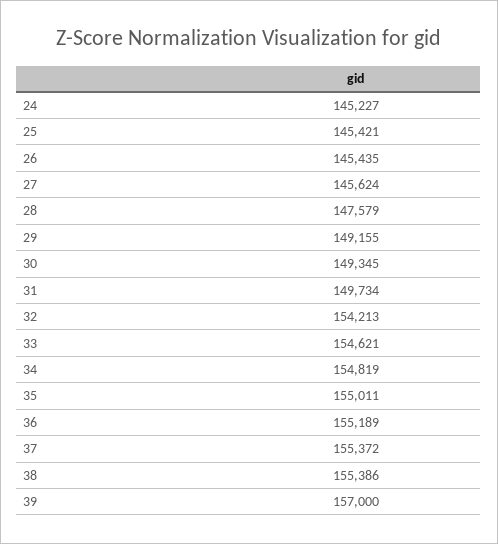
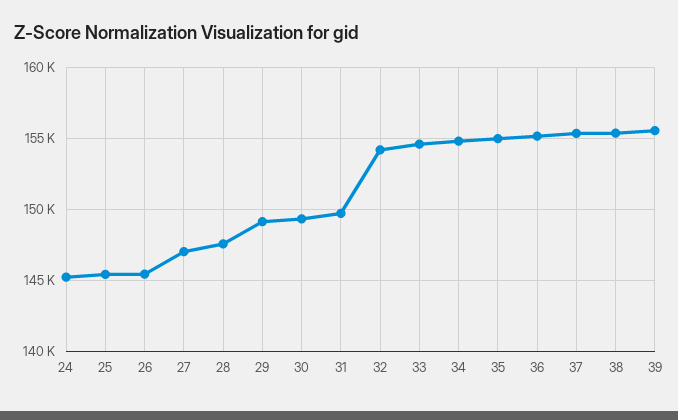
  {
    "24": 145227,
    "25": 145421,
    "26": 145435,
-   "27": 145624,
+   "27": 147000,
    "28": 147579,
    "29": 149155,
    "30": 149345,
    "31": 149734,
    "32": 154213,
    "33": 154621,
    "34": 154819,
    "35": 155011,
    "36": 155189,
    "37": 155372,
    "38": 155386,
-   "39": 157000
+   "39": 155500
  }

